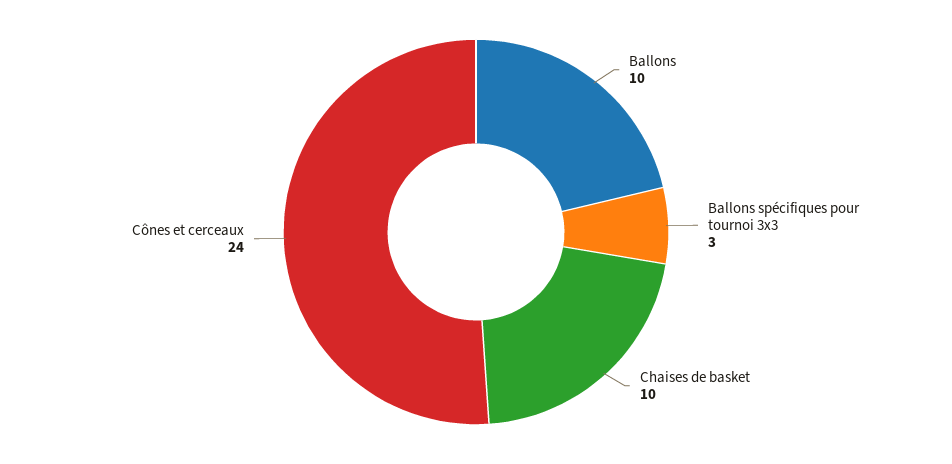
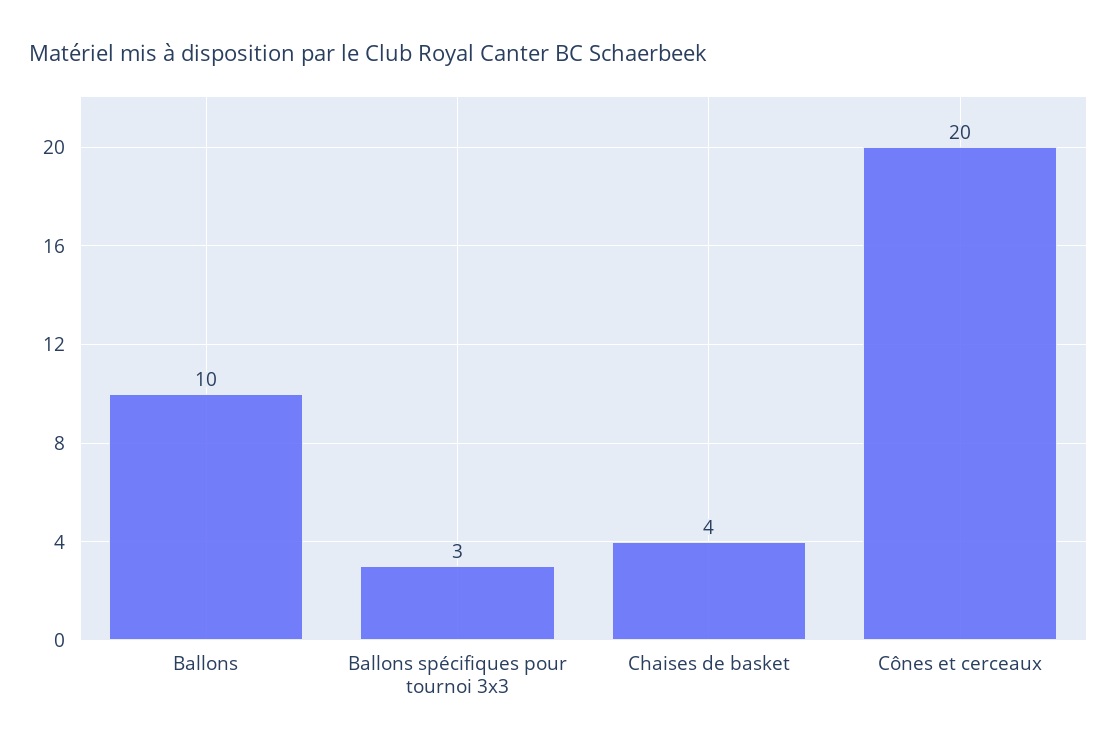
  {
    "Ballons": 10,
    "Ballons spécifiques pour tournoi 3x3": 3,
-   "Chaises de basket": 10,
+   "Chaises de basket": 4,
-   "Cônes et cerceaux": 24
+   "Cônes et cerceaux": 20
  }

